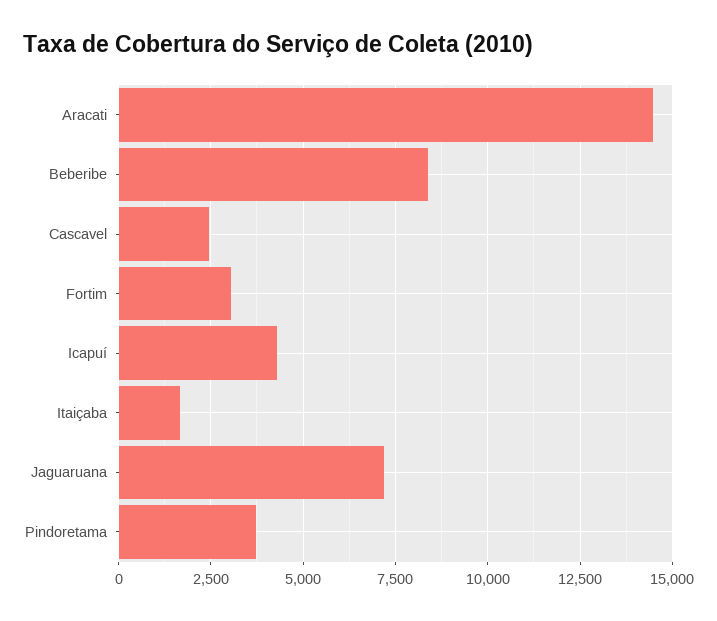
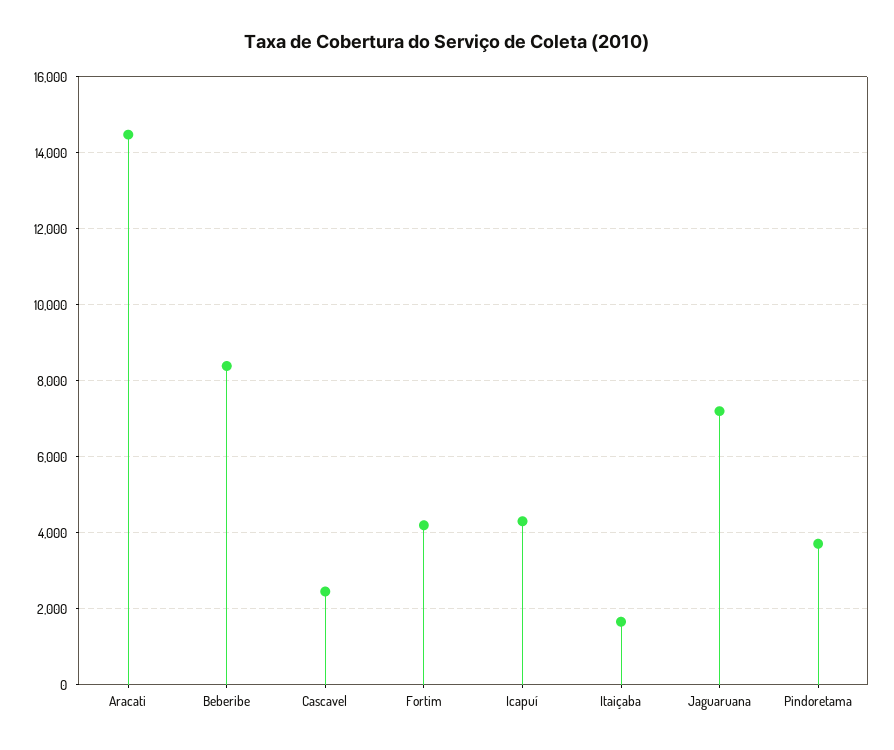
  {
    "Aracati": 14400,
    "Beberibe": 8400,
    "Cascavel": 2400,
-   "Fortim": 3000,
+   "Fortim": 4200,
    "Icapuí": 4400,
    "Itaiçaba": 1600,
    "Jaguaruana": 7200,
    "Pindoretama": 3800
  }

